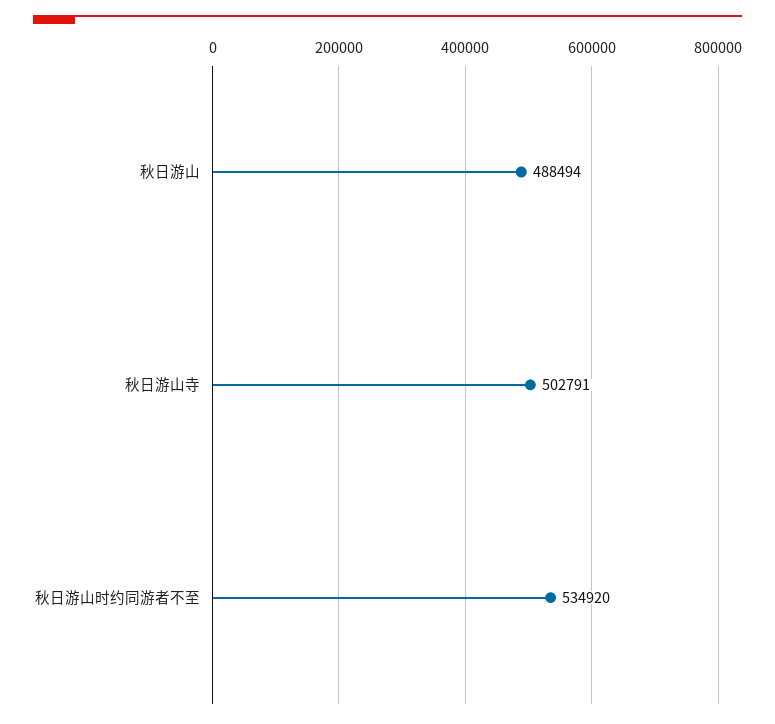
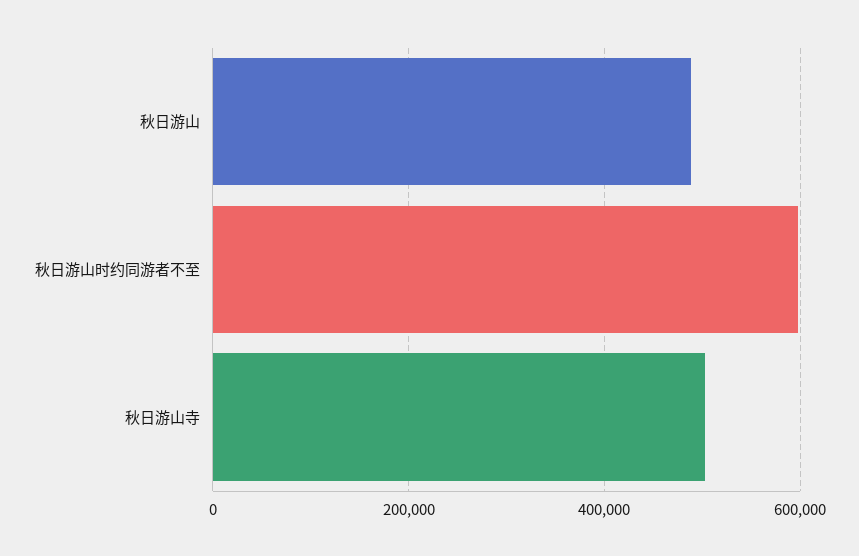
  {
    "秋日游山": 488494,
    "秋日游山寺": 502791,
-   "秋日游山时约同游者不至": 534920
+   "秋日游山时约同游者不至": 600000
  }

